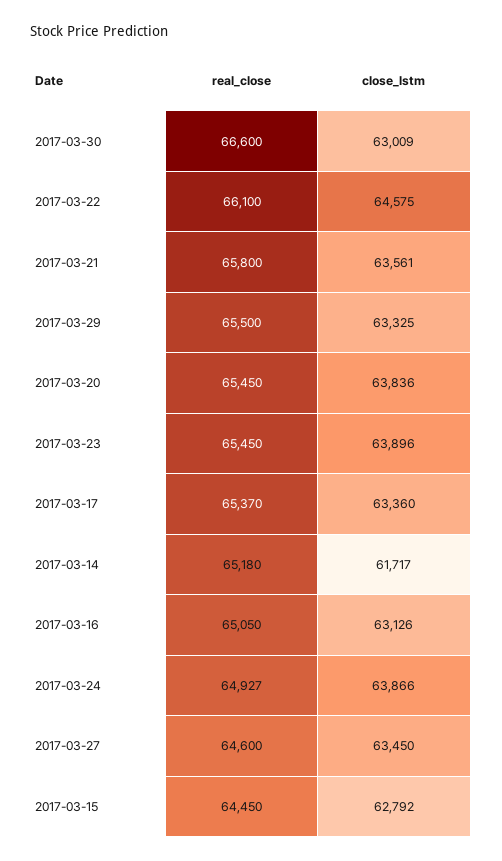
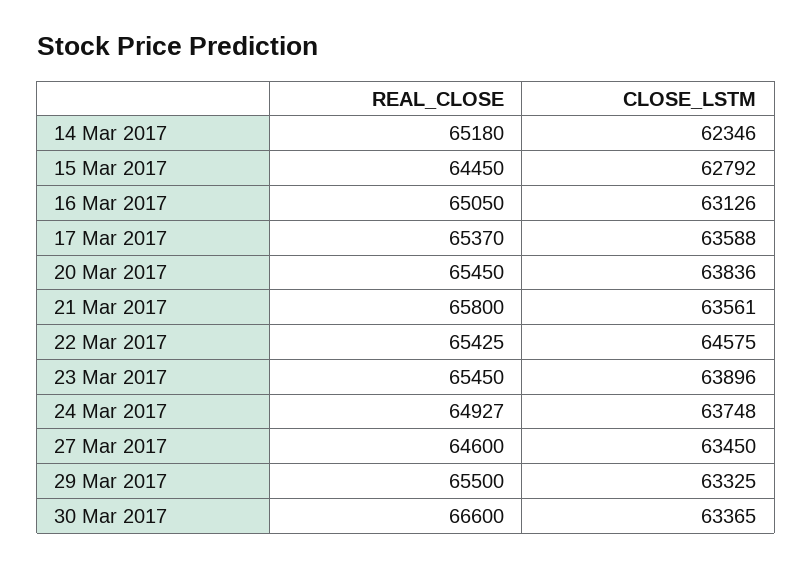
  {
    "real_close": {
      "2017-03-30": 66600,
-     "2017-03-22": 66100,
+     "2017-03-22": 65425,
      "2017-03-21": 65800,
      "2017-03-29": 65500,
      "2017-03-20": 65450,
      "2017-03-23": 65450,
      "2017-03-17": 65370,
      "2017-03-14": 65180,
      "2017-03-16": 65050,
      "2017-03-24": 64927,
      "2017-03-27": 64600,
      "2017-03-15": 64450
    },
    "close_lstm": {
-     "2017-03-30": 63009,
+     "2017-03-30": 63365,
      "2017-03-22": 64575,
      "2017-03-21": 63561,
      "2017-03-29": 63325,
      "2017-03-20": 63836,
      "2017-03-23": 63896,
-     "2017-03-17": 63360,
+     "2017-03-17": 63588,
-     "2017-03-14": 61717,
+     "2017-03-14": 62346,
      "2017-03-16": 63126,
-     "2017-03-24": 63866,
+     "2017-03-24": 63748,
      "2017-03-27": 63450,
      "2017-03-15": 62792
    }
  }

